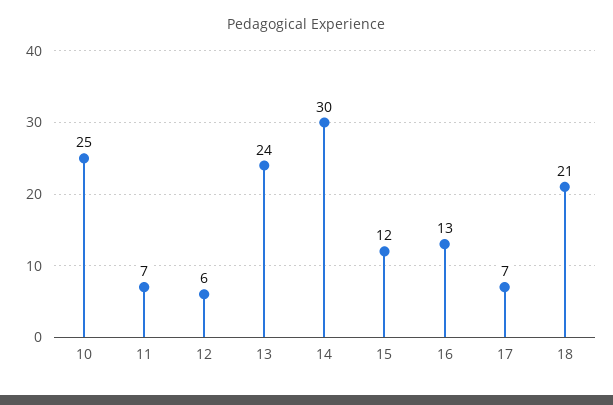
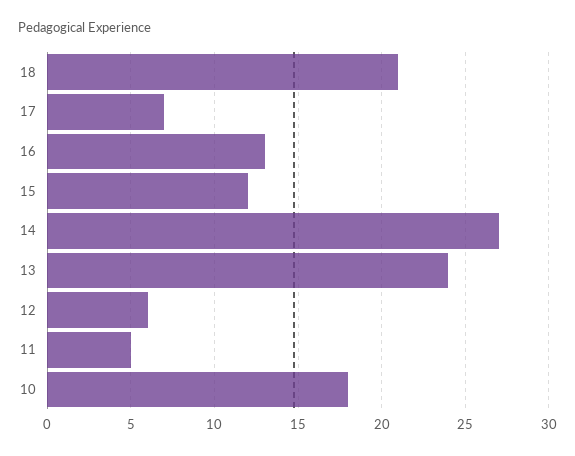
  {
-   "10": 25,
+   "10": 18,
-   "11": 7,
+   "11": 5,
    "12": 6,
    "13": 24,
-   "14": 30,
+   "14": 27,
    "15": 12,
    "16": 13,
    "17": 7,
    "18": 21
  }

